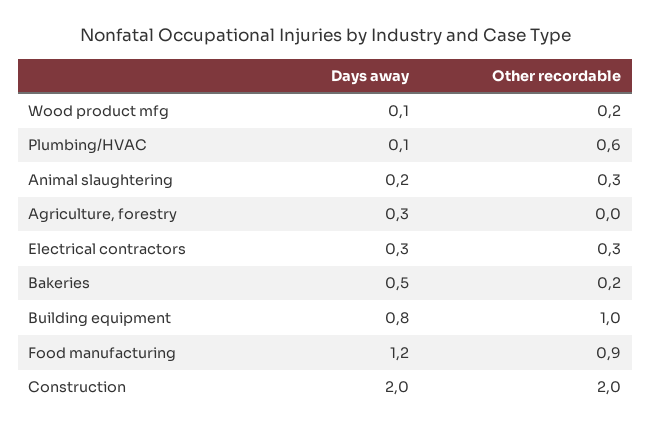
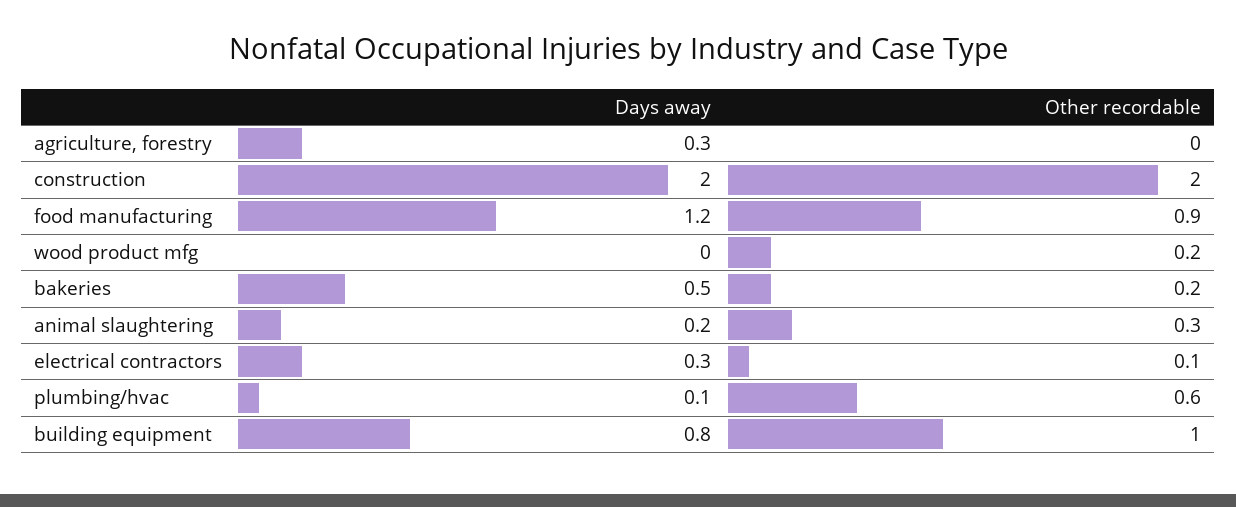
  {
    "Days away": {
-     "Wood product mfg": 0.1,
+     "Wood product mfg": 0,
      "Plumbing/HVAC": 0.1,
      "Animal slaughtering": 0.2,
      "Agriculture, forestry": 0.3,
      "Electrical contractors": 0.3,
      "Bakeries": 0.5,
      "Building equipment": 0.8,
      "Food manufacturing": 1.2,
      "Construction": 2
    },
    "Other recordable": {
      "Wood product mfg": 0.2,
      "Plumbing/HVAC": 0.6,
      "Animal slaughtering": 0.3,
      "Agriculture, forestry": 0,
-     "Electrical contractors": 0.3,
+     "Electrical contractors": 0.1,
      "Bakeries": 0.2,
      "Building equipment": 1,
      "Food manufacturing": 0.9,
      "Construction": 2
    }
  }

